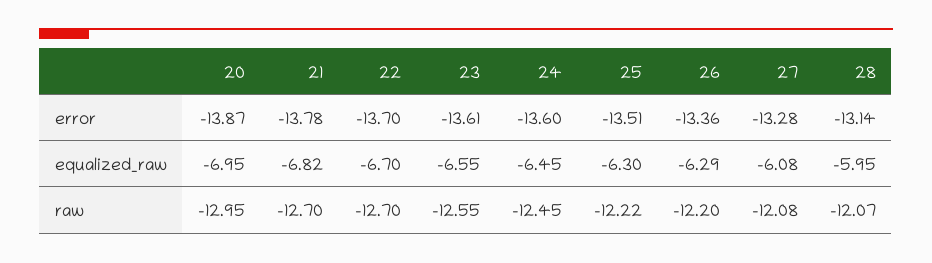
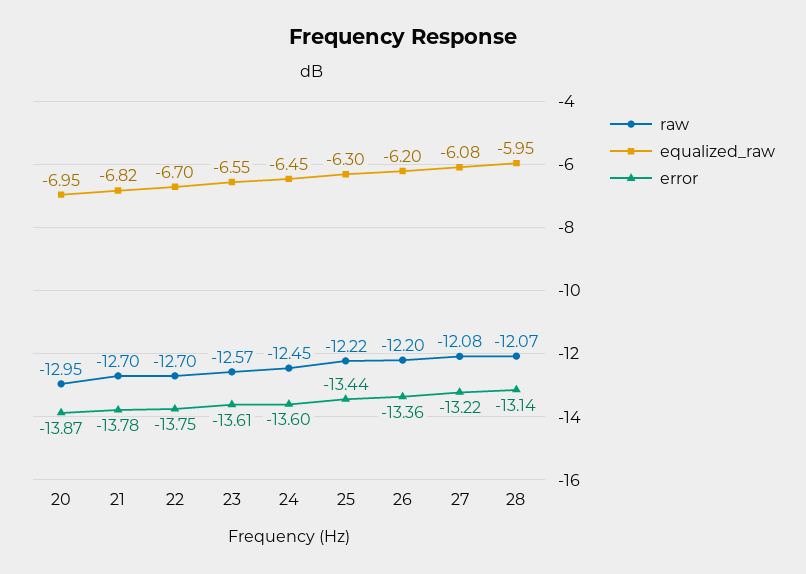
  {
    "error": {
      "20": -13.87,
      "21": -13.78,
-     "22": -13.7,
+     "22": -13.75,
      "23": -13.61,
      "24": -13.6,
-     "25": -13.51,
+     "25": -13.44,
      "26": -13.36,
-     "27": -13.28,
+     "27": -13.22,
      "28": -13.14
    },
    "equalized_raw": {
      "20": -6.95,
      "21": -6.82,
      "22": -6.7,
      "23": -6.55,
      "24": -6.45,
      "25": -6.3,
-     "26": -6.29,
+     "26": -6.2,
      "27": -6.08,
      "28": -5.95
    },
    "raw": {
      "20": -12.95,
      "21": -12.7,
      "22": -12.7,
-     "23": -12.55,
+     "23": -12.57,
      "24": -12.45,
      "25": -12.22,
      "26": -12.2,
      "27": -12.08,
      "28": -12.07
    }
  }

